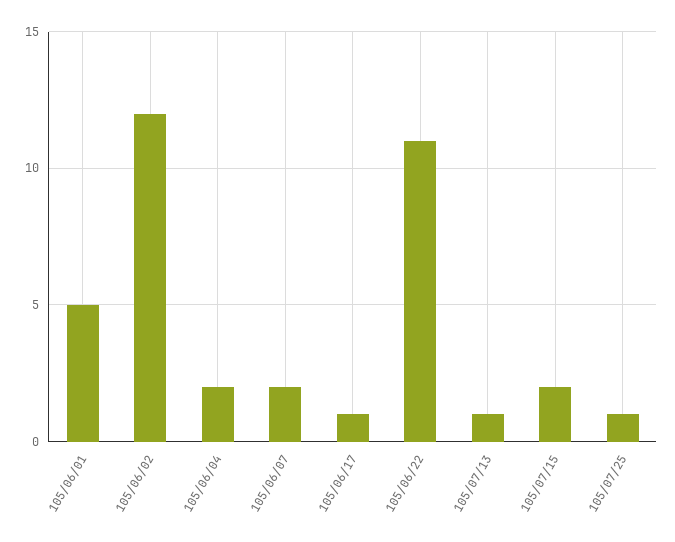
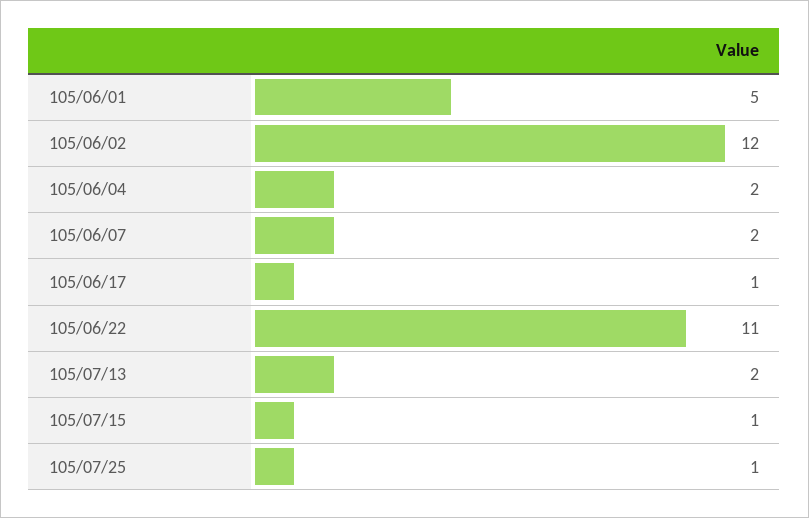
  {
    "105/06/01": 5,
    "105/06/02": 12,
    "105/06/04": 2,
    "105/06/07": 2,
    "105/06/17": 1,
    "105/06/22": 11,
-   "105/07/13": 1,
+   "105/07/13": 2,
-   "105/07/15": 2,
+   "105/07/15": 1,
    "105/07/25": 1
  }

